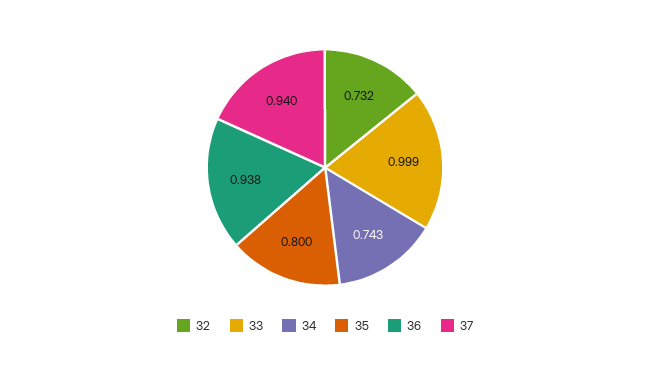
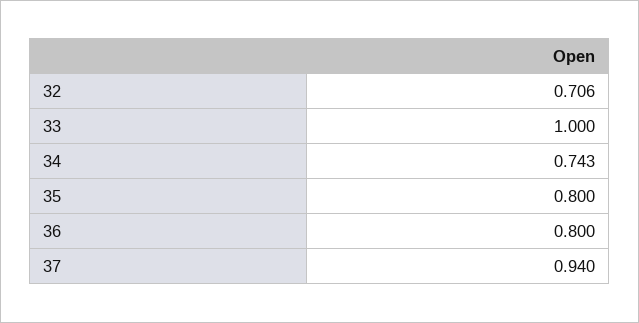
  {
-   "32": 0.732,
+   "32": 0.706,
-   "33": 0.999,
+   "33": 1,
    "34": 0.743,
    "35": 0.8,
-   "36": 0.938,
+   "36": 0.8,
    "37": 0.94
  }

